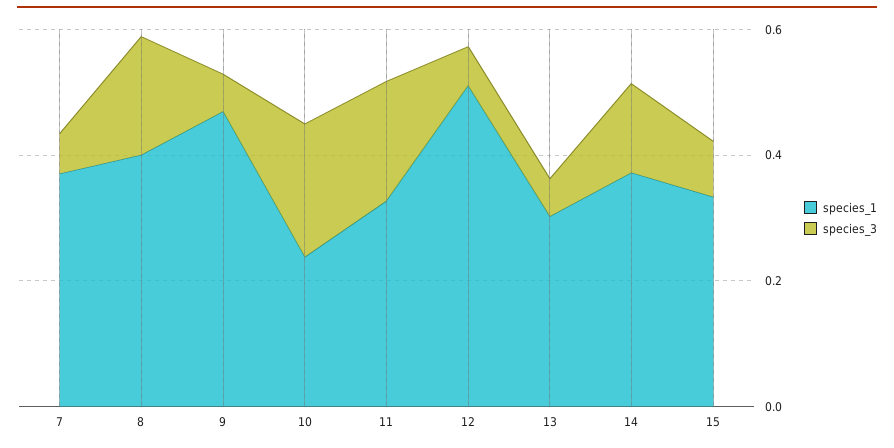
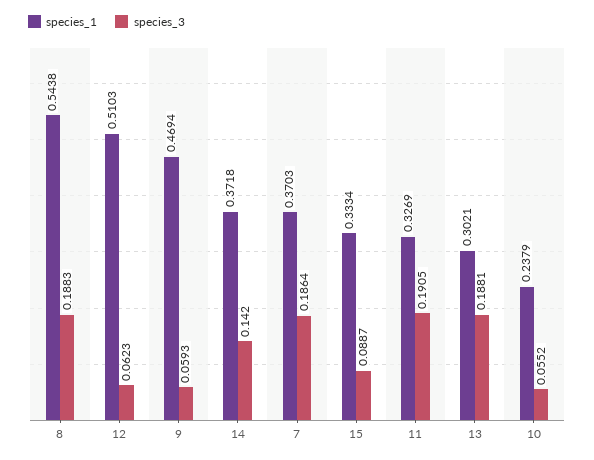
  {
    "species_1": {
      "7": 0.3703,
-     "8": 0.4,
+     "8": 0.5438,
      "9": 0.4694,
      "10": 0.2379,
      "11": 0.3269,
      "12": 0.5103,
      "13": 0.3021,
      "14": 0.3718,
      "15": 0.3334
    },
    "species_3": {
-     "7": 0.05,
+     "7": 0.1864,
      "8": 0.1883,
      "9": 0.0593,
-     "10": 0.2,
+     "10": 0.0552,
      "11": 0.1905,
      "12": 0.0623,
-     "13": 0.05,
+     "13": 0.1881,
      "14": 0.142,
      "15": 0.0887
    }
  }

